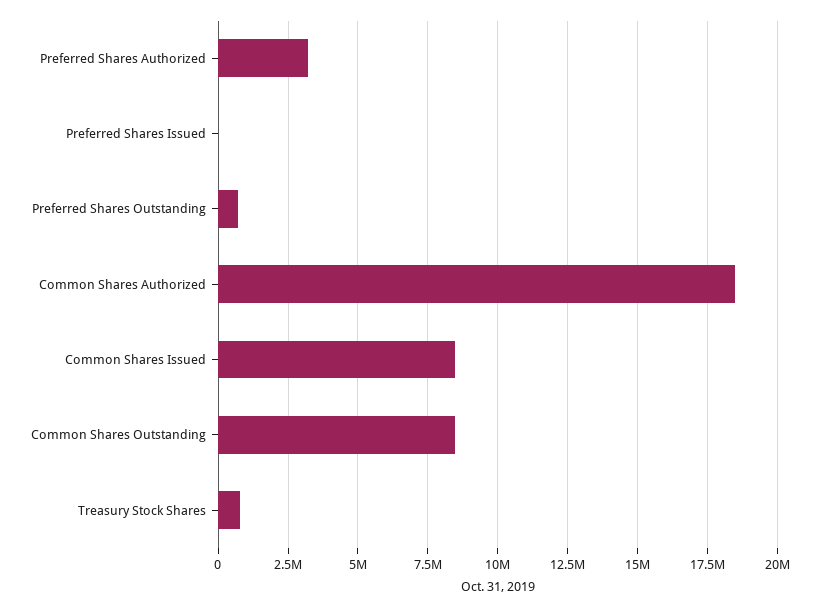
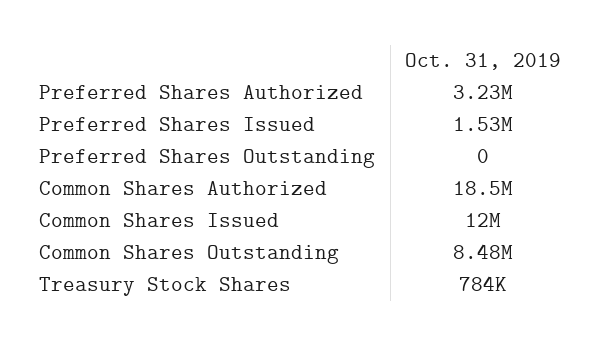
  {
    "Preferred Shares Authorized": 3230000,
-   "Preferred Shares Issued": 0,
+   "Preferred Shares Issued": 1530000,
-   "Preferred Shares Outstanding": 750000,
+   "Preferred Shares Outstanding": 0,
    "Common Shares Authorized": 18500000,
-   "Common Shares Issued": 8500000,
+   "Common Shares Issued": 12000000,
    "Common Shares Outstanding": 8480000,
    "Treasury Stock Shares": 784000
  }

